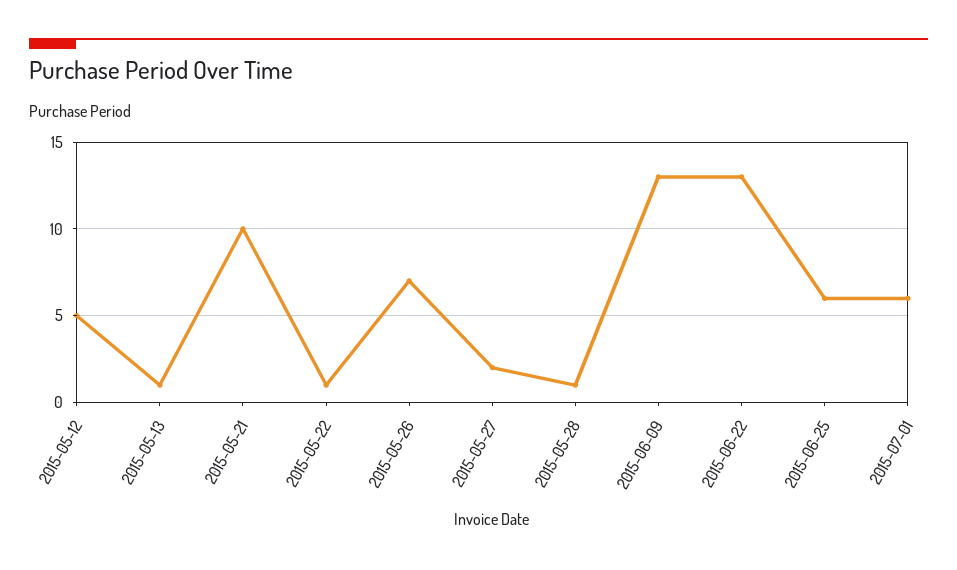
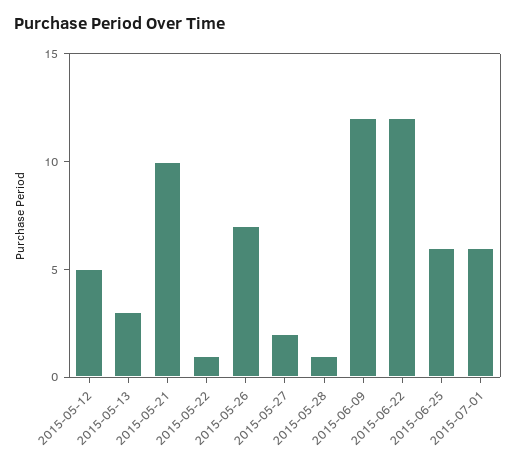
  {
    "2015-05-12": 5,
-   "2015-05-13": 1,
+   "2015-05-13": 3,
    "2015-05-21": 10,
    "2015-05-22": 1,
    "2015-05-26": 7,
    "2015-05-27": 2,
    "2015-05-28": 1,
-   "2015-06-09": 13,
+   "2015-06-09": 12,
-   "2015-06-22": 13,
+   "2015-06-22": 12,
    "2015-06-25": 6,
    "2015-07-01": 6
  }

